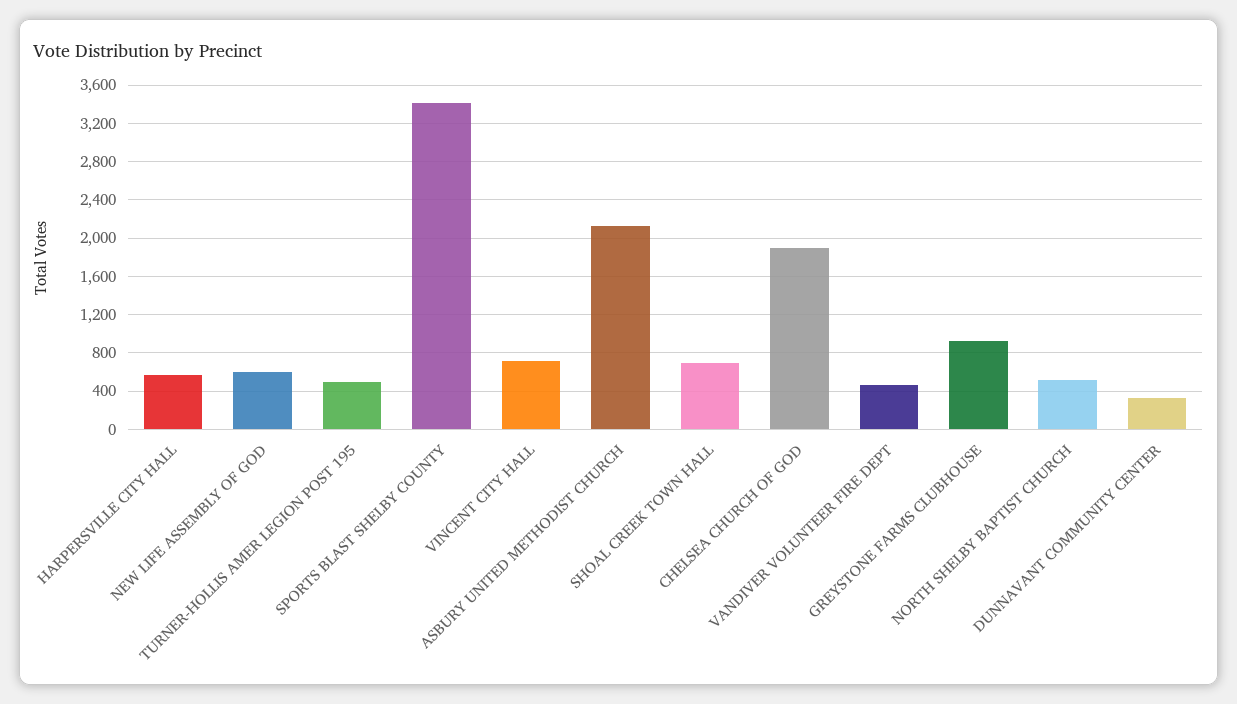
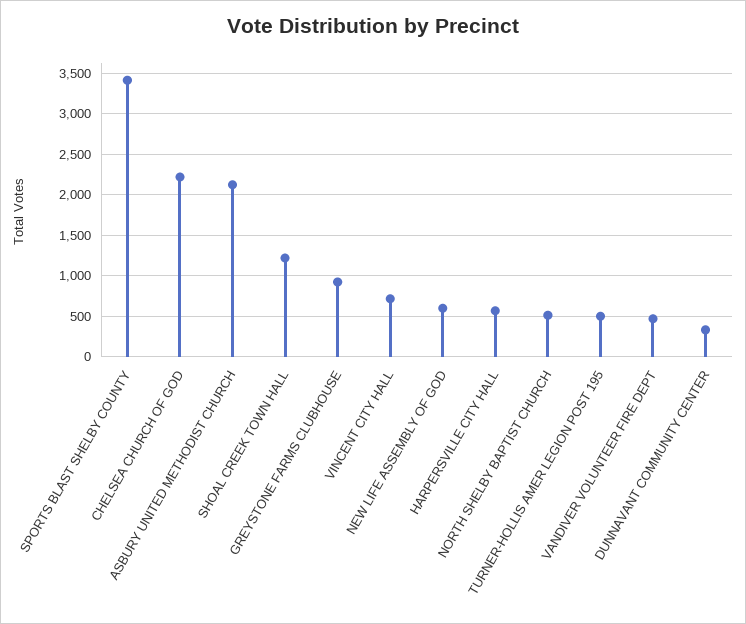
  {
    "HARPERSVILLE CITY HALL": 600,
    "NEW LIFE ASSEMBLY OF GOD": 600,
    "TURNER-HOLLIS AMER LEGION POST 195": 500,
    "SPORTS BLAST SHELBY COUNTY": 3400,
    "VINCENT CITY HALL": 700,
    "ASBURY UNITED METHODIST CHURCH": 2100,
-   "SHOAL CREEK TOWN HALL": 700,
+   "SHOAL CREEK TOWN HALL": 1200,
-   "CHELSEA CHURCH OF GOD": 1900,
+   "CHELSEA CHURCH OF GOD": 2200,
    "VANDIVER VOLUNTEER FIRE DEPT": 500,
    "GREYSTONE FARMS CLUBHOUSE": 900,
    "NORTH SHELBY BAPTIST CHURCH": 500,
    "DUNNAVANT COMMUNITY CENTER": 300
  }

